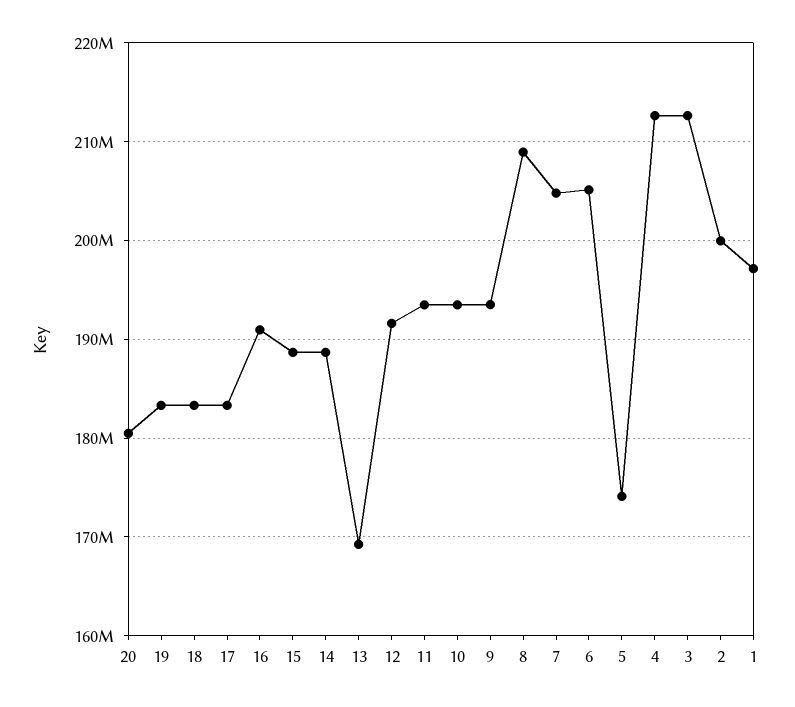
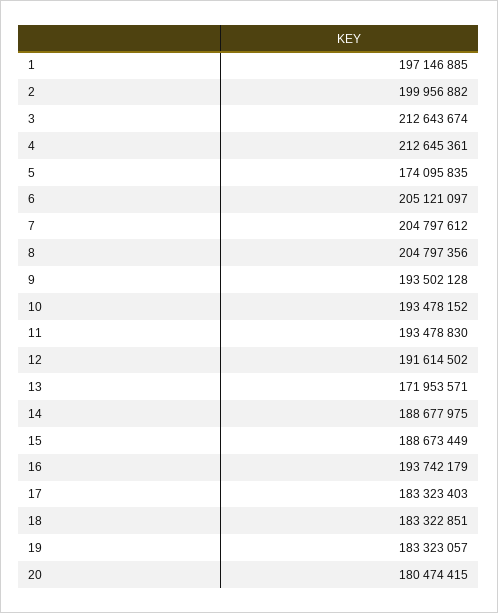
  {
    "20": 180474415,
    "19": 183323057,
    "18": 183322851,
    "17": 183323403,
-   "16": 191000000,
+   "16": 193742179,
    "15": 188673449,
    "14": 188677975,
-   "13": 169000000,
+   "13": 171953571,
    "12": 191614502,
    "11": 193478830,
    "10": 193478152,
    "9": 193502128,
-   "8": 209000000,
+   "8": 204797356,
    "7": 204797612,
    "6": 205121097,
    "5": 174095835,
    "4": 212645361,
    "3": 212643674,
    "2": 199956882,
    "1": 197146885
  }

